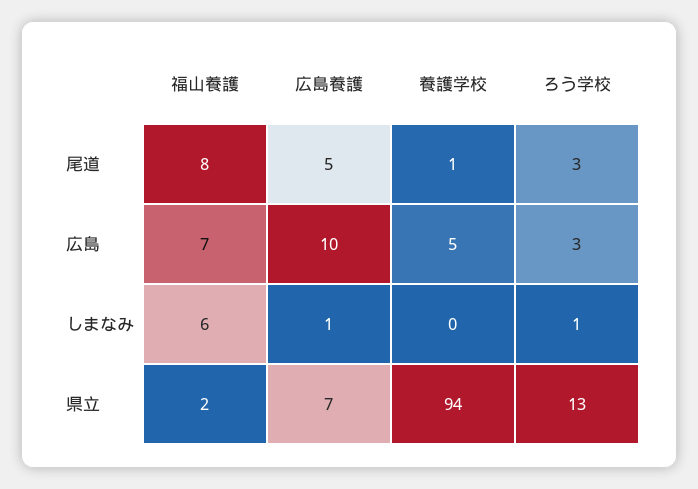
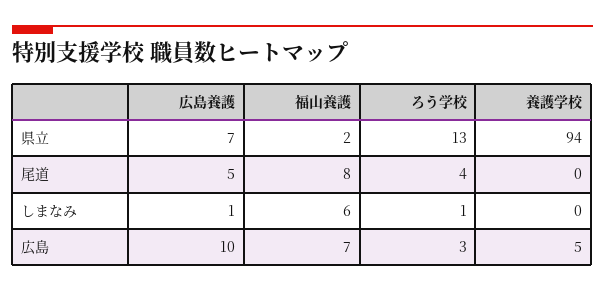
  {
    "福山養護": {
      "尾道": 8,
      "広島": 7,
      "しまなみ": 6,
      "県立": 2
    },
    "広島養護": {
      "尾道": 5,
      "広島": 10,
      "しまなみ": 1,
      "県立": 7
    },
    "養護学校": {
-     "尾道": 1,
+     "尾道": 0,
      "広島": 5,
      "しまなみ": 0,
      "県立": 94
    },
    "ろう学校": {
-     "尾道": 3,
+     "尾道": 4,
      "広島": 3,
      "しまなみ": 1,
      "県立": 13
    }
  }

